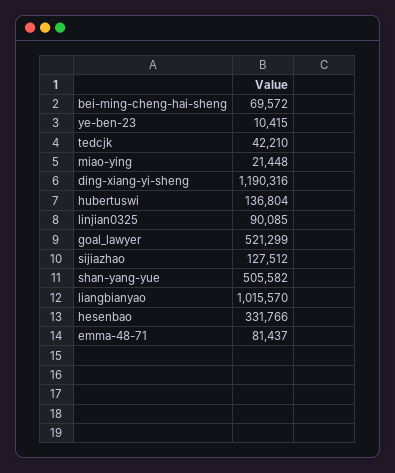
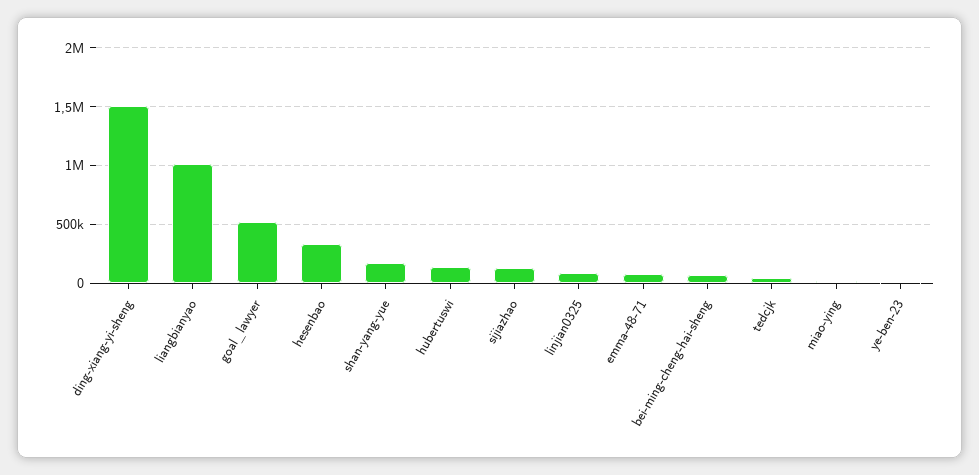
  {
    "bei-ming-cheng-hai-sheng": 69572,
    "ye-ben-23": 10415,
    "tedcjk": 42210,
    "miao-ying": 21448,
-   "ding-xiang-yi-sheng": 1190316,
+   "ding-xiang-yi-sheng": 1500000,
    "hubertuswi": 136804,
    "linjian0325": 90085,
    "goal_lawyer": 521299,
    "sijiazhao": 127512,
-   "shan-yang-yue": 505582,
+   "shan-yang-yue": 200000,
    "liangbianyao": 1015570,
    "hesenbao": 331766,
    "emma-48-71": 81437
  }

